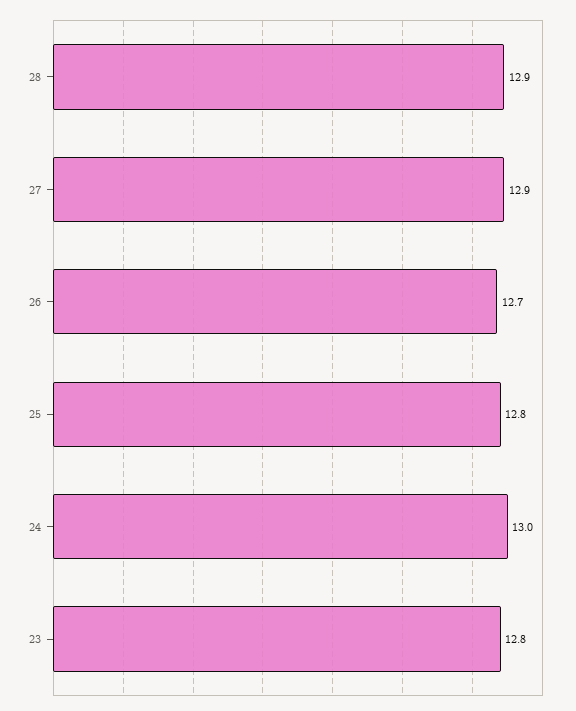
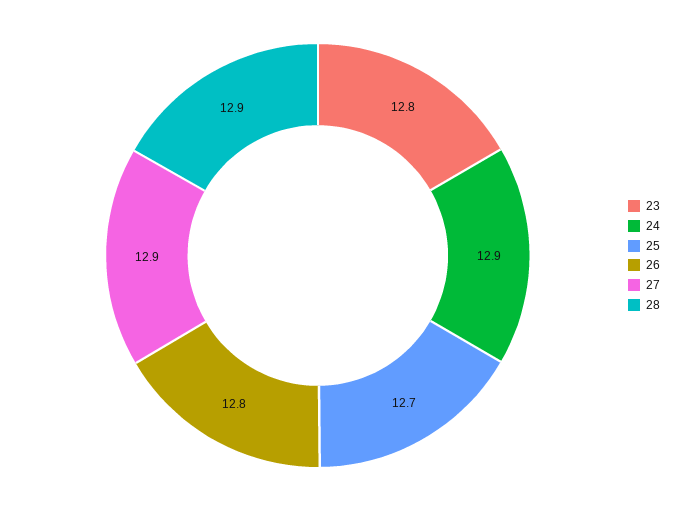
  {
    "28": 12.9,
    "27": 12.9,
-   "26": 12.7,
+   "26": 12.8,
-   "25": 12.8,
+   "25": 12.7,
-   "24": 13,
+   "24": 12.9,
    "23": 12.8
  }

